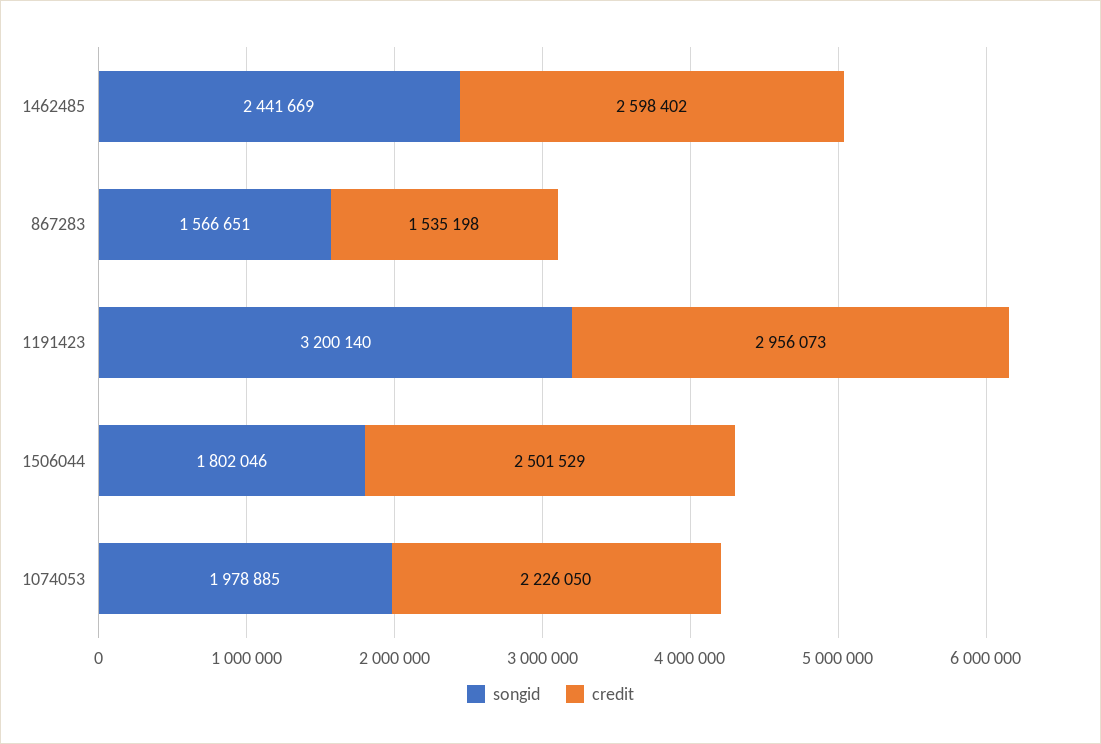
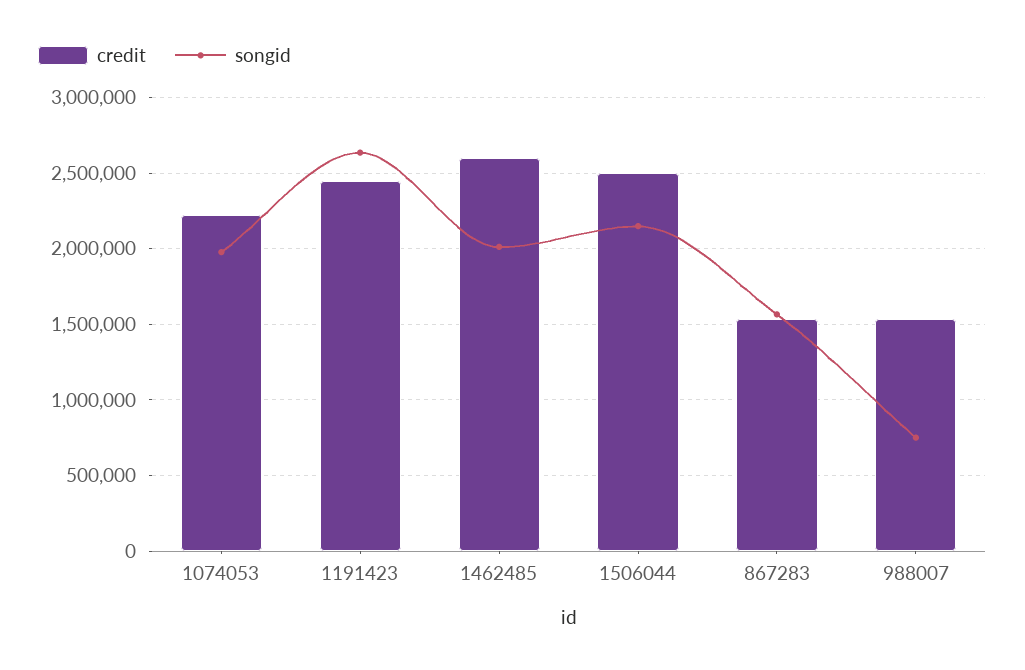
  {
    "songid": {
-     "1462485": 2441669,
+     "1462485": 2000000,
      "867283": 1566651,
-     "1191423": 3200140,
+     "1191423": 2650000,
-     "1506044": 1802046,
+     "1506044": 2150000,
-     "1074053": 1978885
+     "1074053": 1978885,
+     "988007": 750000
    },
    "credit": {
      "1462485": 2598402,
      "867283": 1535198,
-     "1191423": 2956073,
+     "1191423": 2450000,
      "1506044": 2501529,
-     "1074053": 2226050
+     "1074053": 2226050,
+     "988007": 1550000
    }
  }

